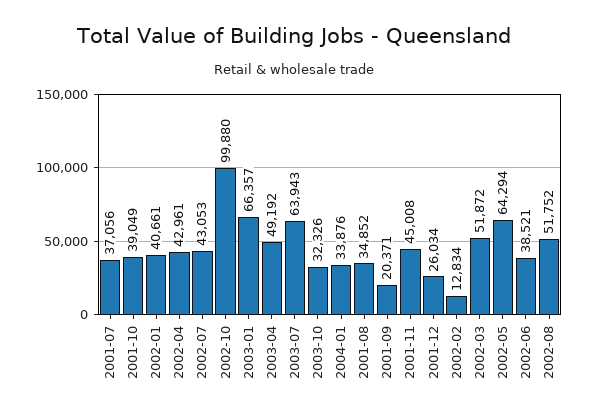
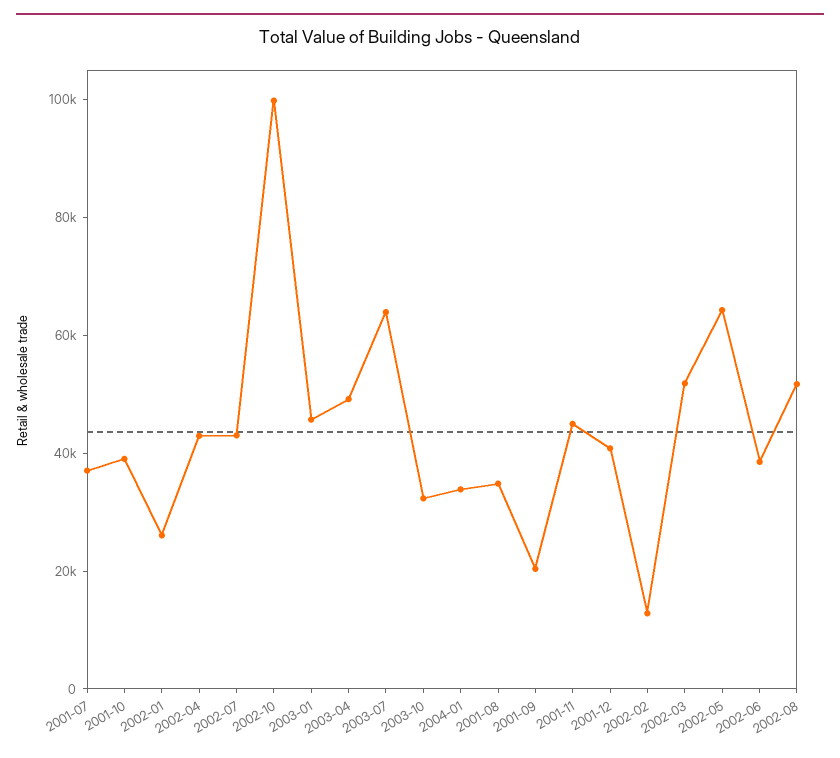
  {
    "2001-07": 37056,
    "2001-10": 39049,
-   "2002-01": 40661,
+   "2002-01": 25000,
    "2002-04": 42961,
    "2002-07": 43053,
    "2002-10": 99880,
-   "2003-01": 66357,
+   "2003-01": 45000,
    "2003-04": 49192,
    "2003-07": 63943,
    "2003-10": 32326,
    "2004-01": 33876,
    "2001-08": 34852,
    "2001-09": 20371,
    "2001-11": 45008,
-   "2001-12": 26034,
+   "2001-12": 40000,
    "2002-02": 12834,
    "2002-03": 51872,
    "2002-05": 64294,
    "2002-06": 38521,
    "2002-08": 51752
  }

